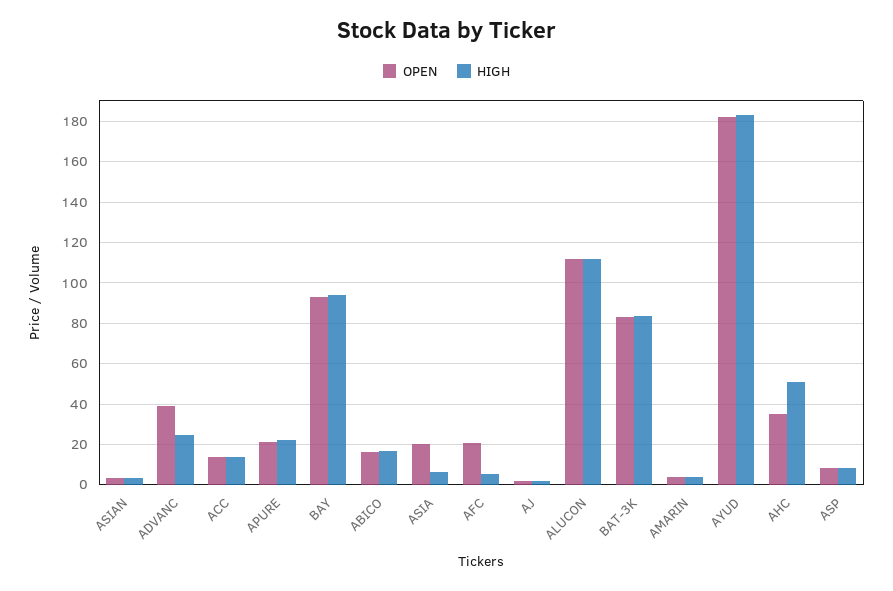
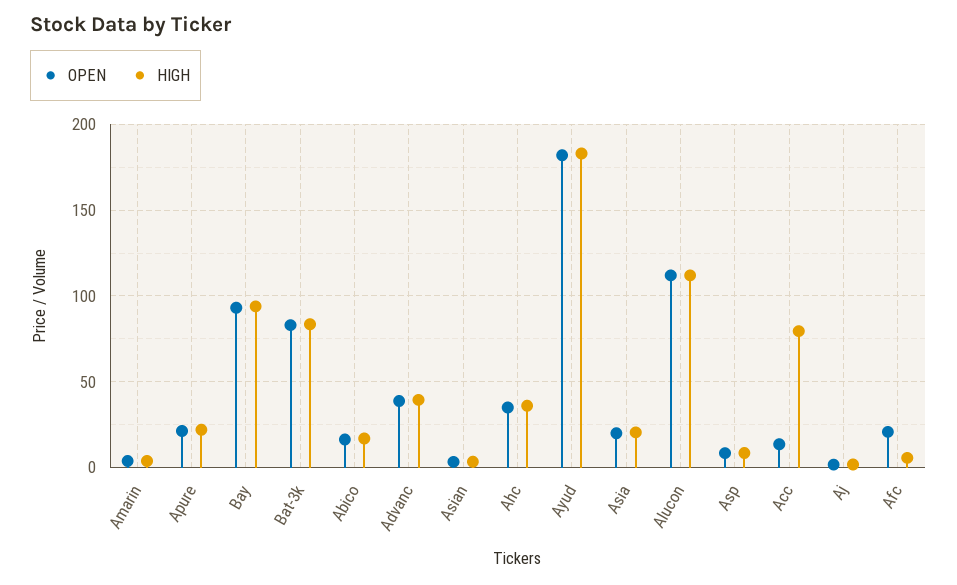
  {
    "OPEN": {
      "ASIAN": 5,
      "ADVANC": 40,
      "ACC": 15,
      "APURE": 20,
      "BAY": 95,
      "ABICO": 15,
      "ASIA": 20,
      "AFC": 20,
      "AJ": 0,
      "ALUCON": 110,
      "BAT-3K": 85,
      "AMARIN": 5,
      "AYUD": 180,
      "AHC": 35,
      "ASP": 10
    },
    "HIGH": {
      "ASIAN": 5,
-     "ADVANC": 25,
+     "ADVANC": 40,
-     "ACC": 15,
+     "ACC": 80,
      "APURE": 20,
      "BAY": 95,
      "ABICO": 15,
-     "ASIA": 5,
+     "ASIA": 20,
      "AFC": 5,
      "AJ": 0,
      "ALUCON": 110,
      "BAT-3K": 85,
      "AMARIN": 5,
      "AYUD": 185,
-     "AHC": 50,
+     "AHC": 35,
      "ASP": 10
    }
  }

